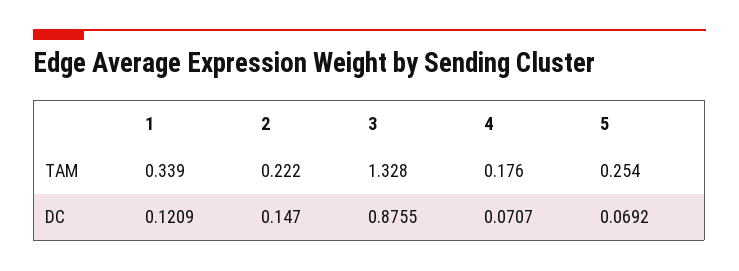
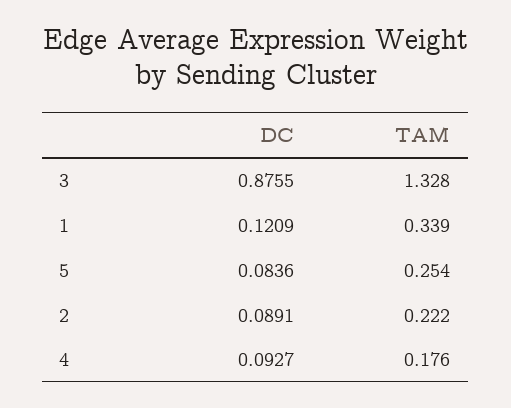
  {
    "1": {
      "TAM": 0.339,
      "DC": 0.1209
    },
    "2": {
      "TAM": 0.222,
-     "DC": 0.147
+     "DC": 0.0891
    },
    "3": {
      "TAM": 1.328,
      "DC": 0.8755
    },
    "4": {
      "TAM": 0.176,
-     "DC": 0.0707
+     "DC": 0.0927
    },
    "5": {
      "TAM": 0.254,
-     "DC": 0.0692
+     "DC": 0.0836
    }
  }

